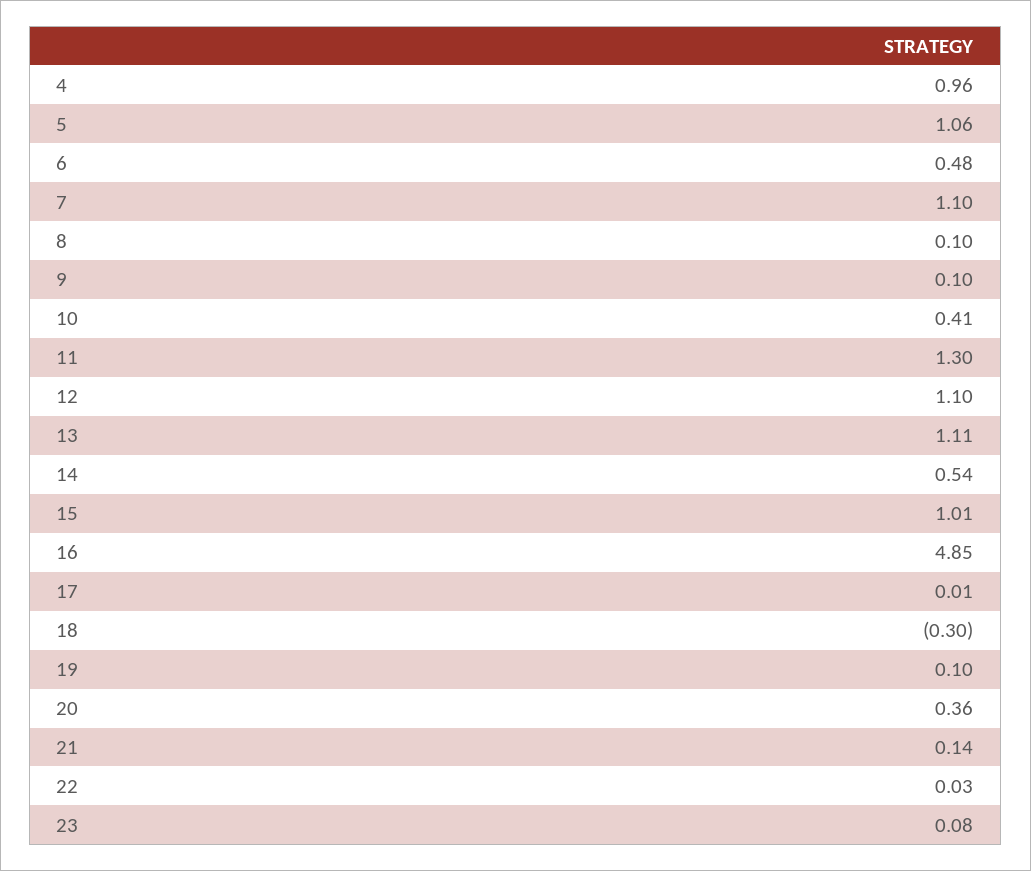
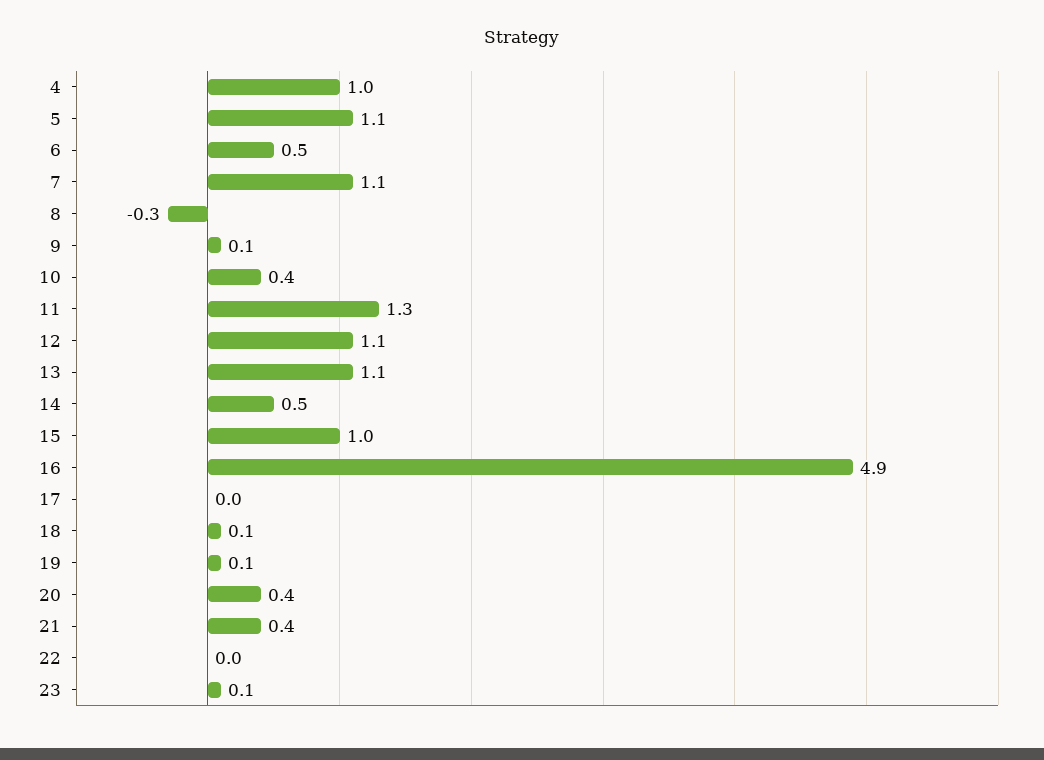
  {
    "4": 0.96,
    "5": 1.06,
    "6": 0.48,
    "7": 1.1,
-   "8": 0.1,
+   "8": -0.3,
    "9": 0.1,
    "10": 0.41,
    "11": 1.3,
    "12": 1.1,
    "13": 1.11,
    "14": 0.54,
    "15": 1.01,
    "16": 4.85,
    "17": 0.01,
-   "18": -0.3,
+   "18": 0.1,
    "19": 0.1,
    "20": 0.36,
-   "21": 0.14,
+   "21": 0.4,
    "22": 0.03,
    "23": 0.08
  }

